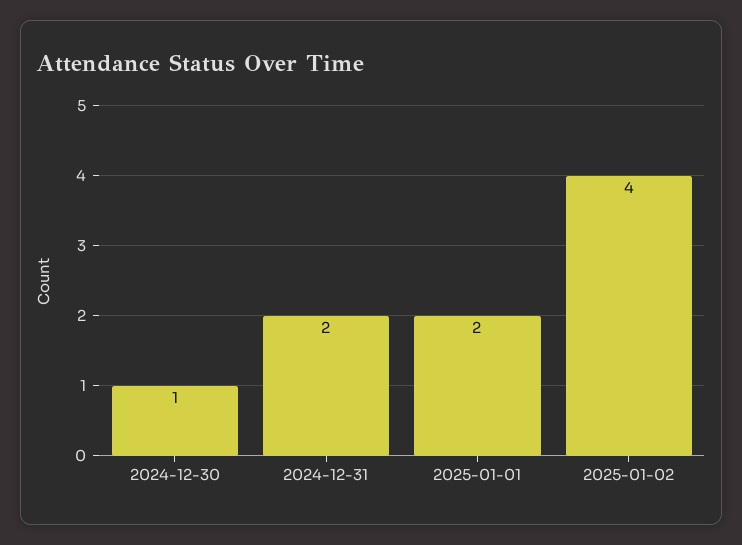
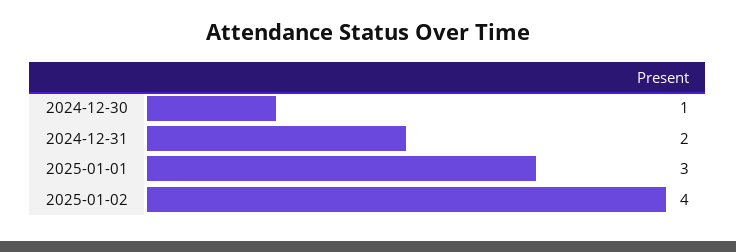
  {
    "2024-12-30": 1,
    "2024-12-31": 2,
-   "2025-01-01": 2,
+   "2025-01-01": 3,
    "2025-01-02": 4
  }

